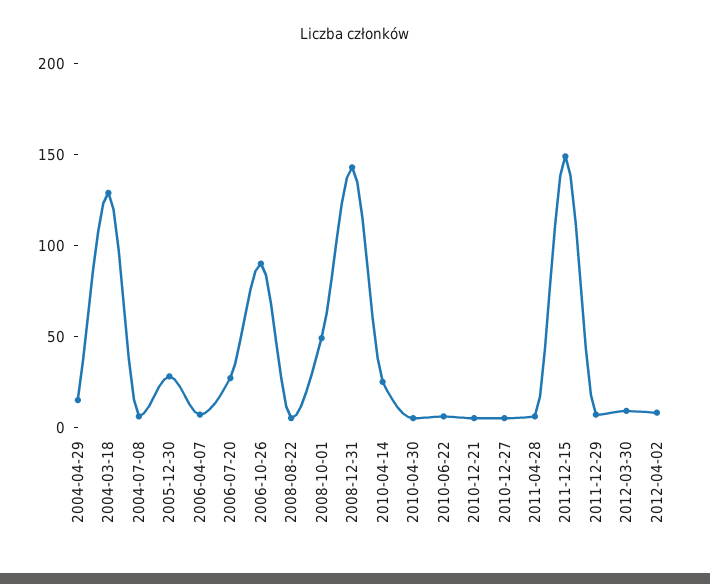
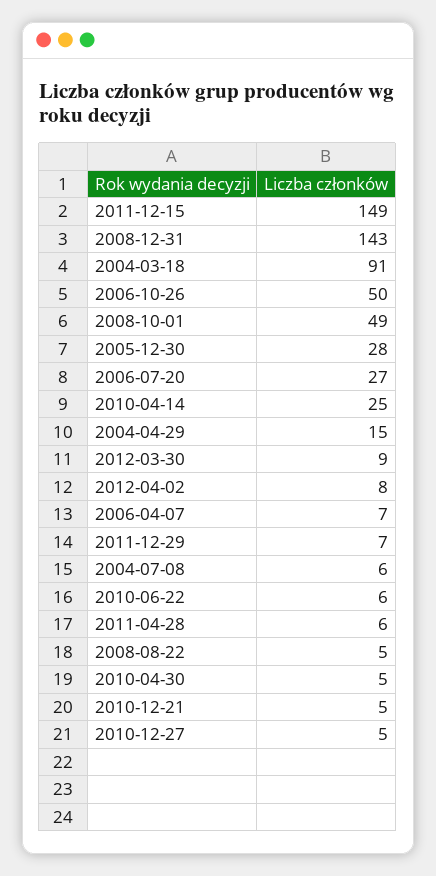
  {
    "2004-04-29": 15,
-   "2004-03-18": 130,
+   "2004-03-18": 91,
    "2004-07-08": 6,
    "2005-12-30": 28,
    "2006-04-07": 7,
    "2006-07-20": 27,
-   "2006-10-26": 90,
+   "2006-10-26": 50,
    "2008-08-22": 5,
    "2008-10-01": 49,
    "2008-12-31": 143,
    "2010-04-14": 25,
    "2010-04-30": 5,
    "2010-06-22": 6,
    "2010-12-21": 5,
    "2010-12-27": 5,
    "2011-04-28": 6,
    "2011-12-15": 149,
    "2011-12-29": 7,
    "2012-03-30": 9,
    "2012-04-02": 8
  }

